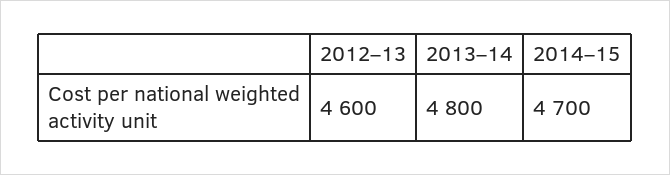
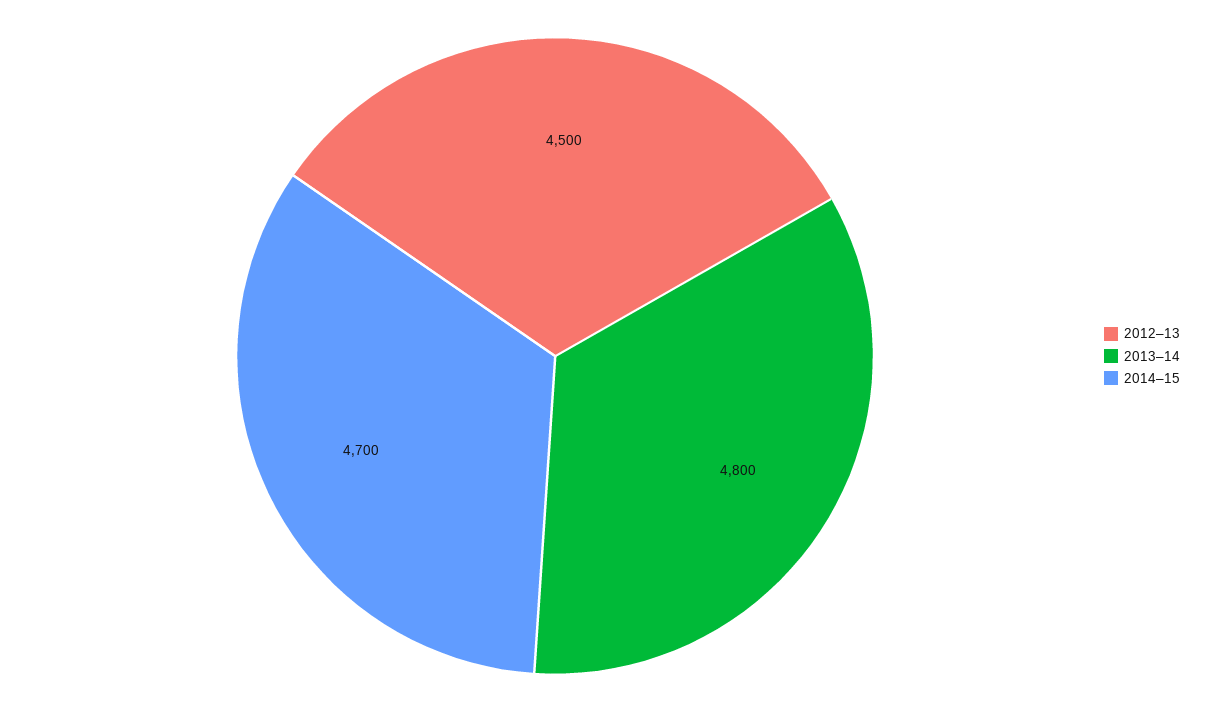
  {
-   "2012–13": 4600,
+   "2012–13": 4500,
    "2013–14": 4800,
    "2014–15": 4700
  }

